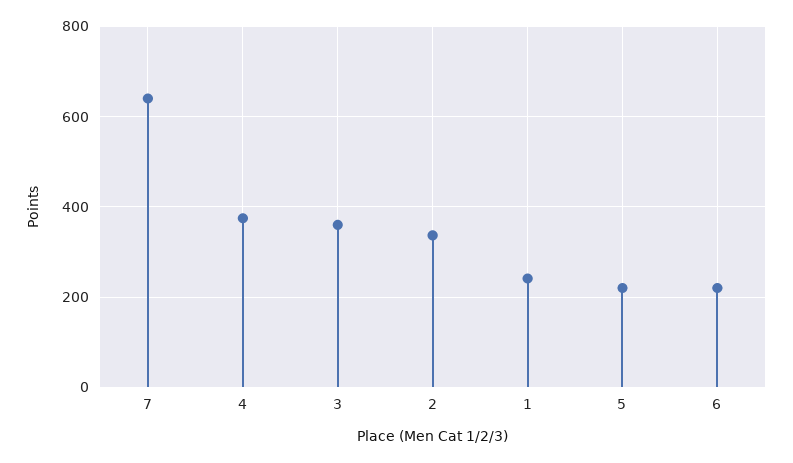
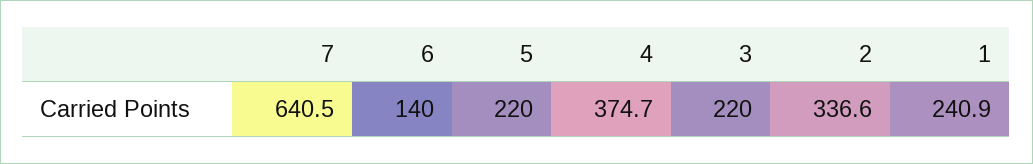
  {
    "7": 640.5,
    "4": 374.7,
-   "3": 360,
+   "3": 220,
    "2": 336.6,
    "1": 240.9,
    "5": 220,
-   "6": 220
+   "6": 140
  }

